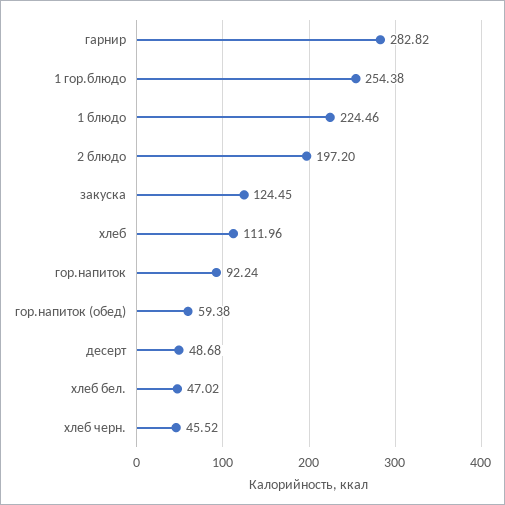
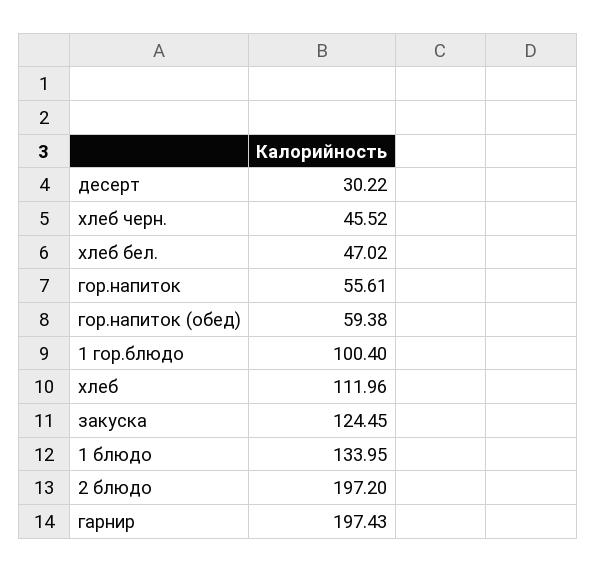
  {
-   "гарнир": 282.82,
+   "гарнир": 197.43,
-   "1 гор.блюдо": 254.38,
+   "1 гор.блюдо": 100.4,
-   "1 блюдо": 224.46,
+   "1 блюдо": 133.95,
    "2 блюдо": 197.2,
    "закуска": 124.45,
    "хлеб": 111.96,
-   "гор.напиток": 92.24,
+   "гор.напиток": 55.61,
    "гор.напиток (обед)": 59.38,
-   "десерт": 48.68,
+   "десерт": 30.22,
    "хлеб бел.": 47.02,
    "хлеб черн.": 45.52
  }

